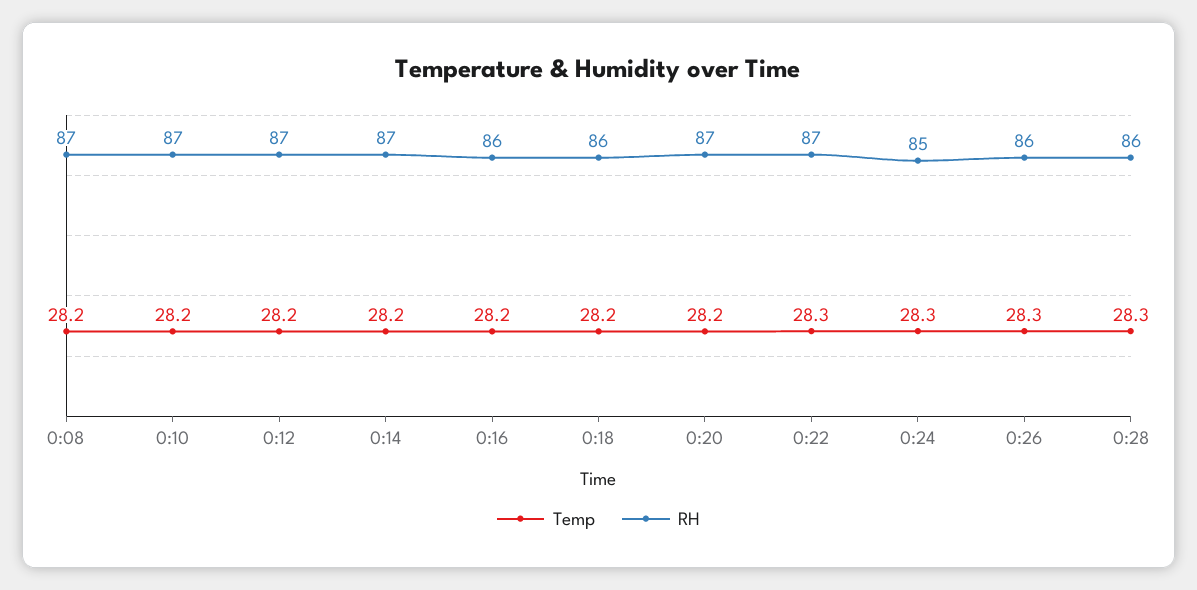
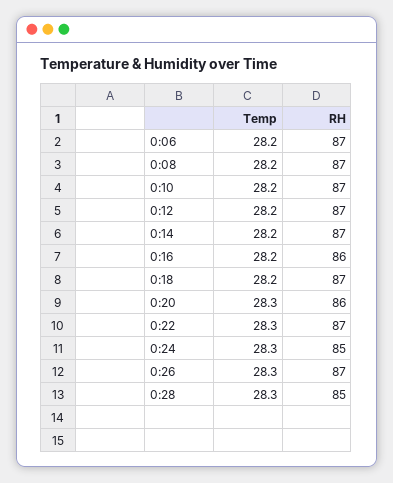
  {
    "Temp": {
      "0:08": 28.2,
      "0:10": 28.2,
      "0:12": 28.2,
      "0:14": 28.2,
      "0:16": 28.2,
      "0:18": 28.2,
-     "0:20": 28.2,
+     "0:20": 28.3,
      "0:22": 28.3,
      "0:24": 28.3,
      "0:26": 28.3,
-     "0:28": 28.3
+     "0:28": 28.3,
+     "0:06": 28.2
    },
    "RH": {
      "0:08": 87,
      "0:10": 87,
      "0:12": 87,
      "0:14": 87,
      "0:16": 86,
-     "0:18": 86,
+     "0:18": 87,
-     "0:20": 87,
+     "0:20": 86,
      "0:22": 87,
      "0:24": 85,
-     "0:26": 86,
+     "0:26": 87,
-     "0:28": 86
+     "0:28": 85,
+     "0:06": 87
    }
  }

